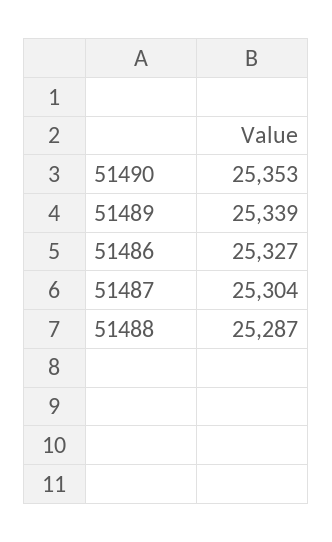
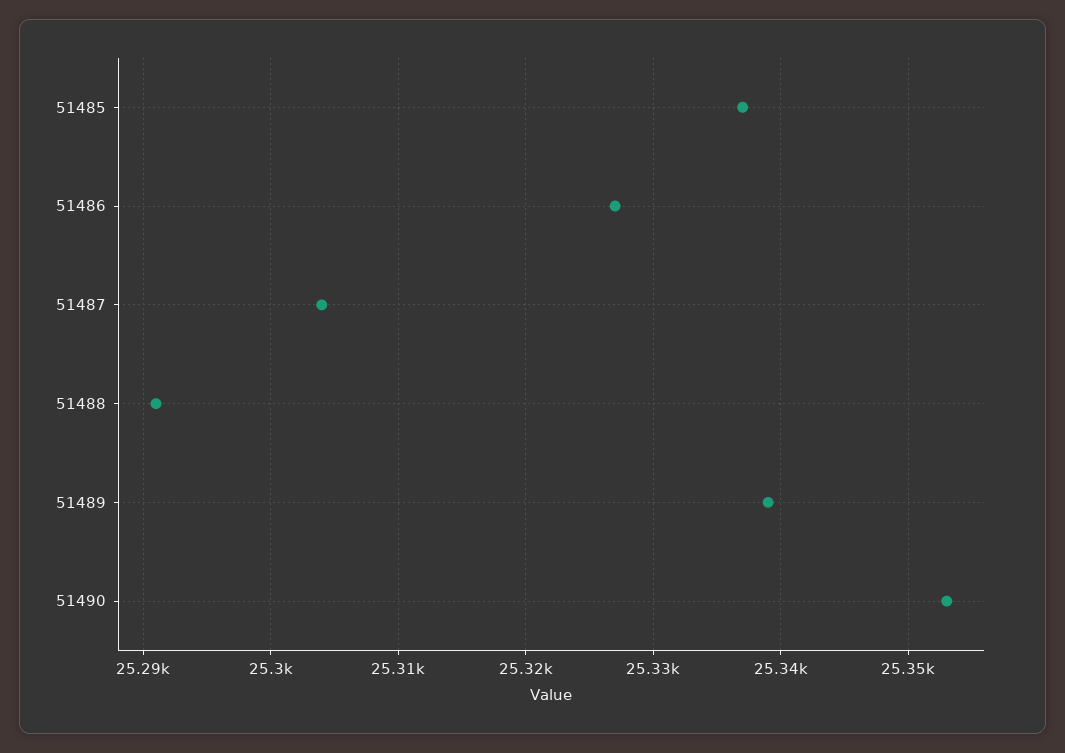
  {
    "51490": 25353,
    "51489": 25339,
    "51486": 25327,
    "51487": 25304,
-   "51488": 25287
+   "51488": 25291,
+   "51485": 25337
  }

